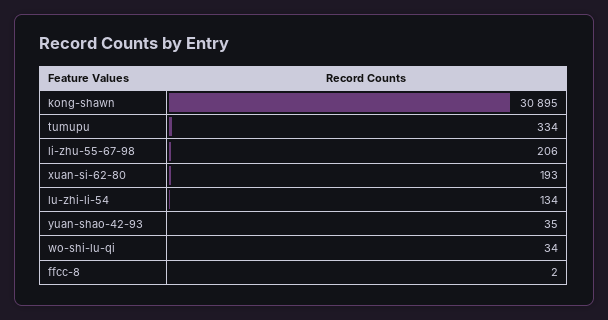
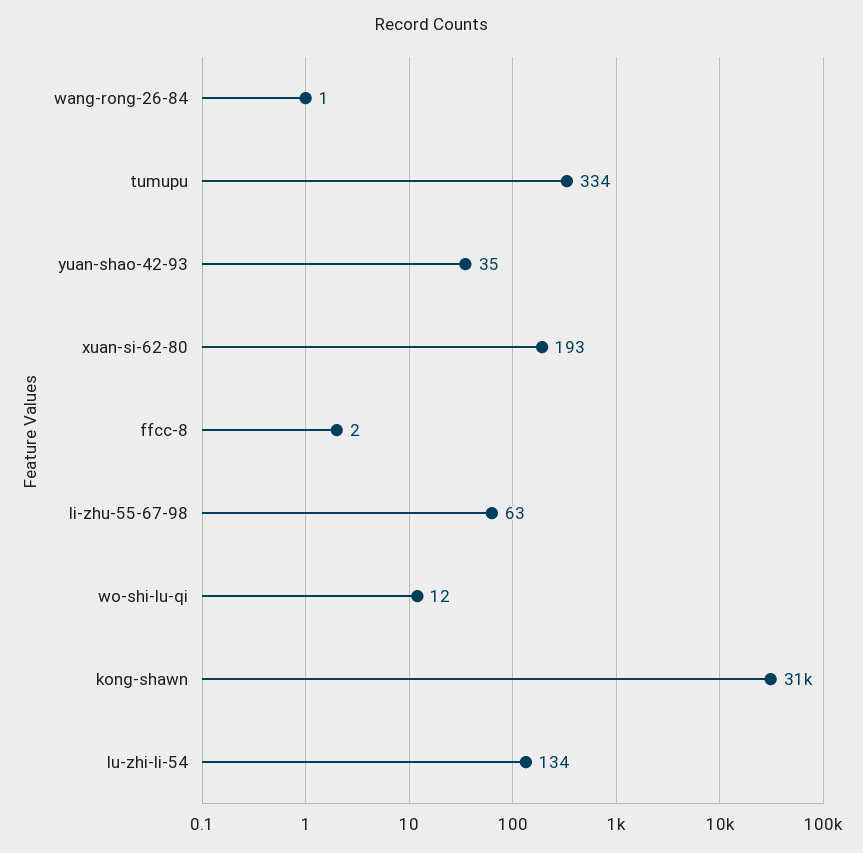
  {
    "kong-shawn": 30895,
    "tumupu": 334,
-   "li-zhu-55-67-98": 206,
+   "li-zhu-55-67-98": 63,
    "xuan-si-62-80": 193,
    "lu-zhi-li-54": 134,
    "yuan-shao-42-93": 35,
-   "wo-shi-lu-qi": 34,
+   "wo-shi-lu-qi": 12,
-   "ffcc-8": 2
+   "ffcc-8": 2,
+   "wang-rong-26-84": 1
  }

